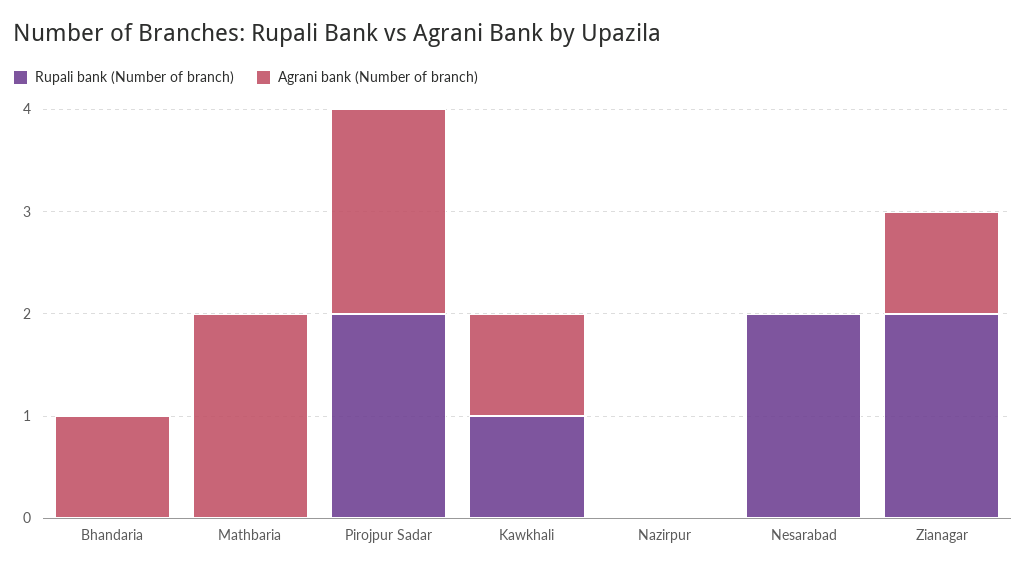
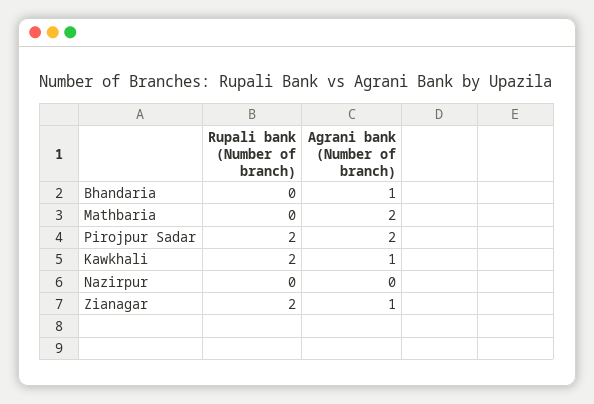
  {
    "Rupali bank (Number of branch)": {
      "Bhandaria": 0,
      "Mathbaria": 0,
      "Pirojpur Sadar": 2,
-     "Kawkhali": 1,
+     "Kawkhali": 2,
      "Nazirpur": 0,
-     "Nesarabad": 2,
      "Zianagar": 2
    },
    "Agrani bank (Number of branch)": {
      "Bhandaria": 1,
      "Mathbaria": 2,
      "Pirojpur Sadar": 2,
      "Kawkhali": 1,
      "Nazirpur": 0,
-     "Nesarabad": 0,
      "Zianagar": 1
    }
  }

